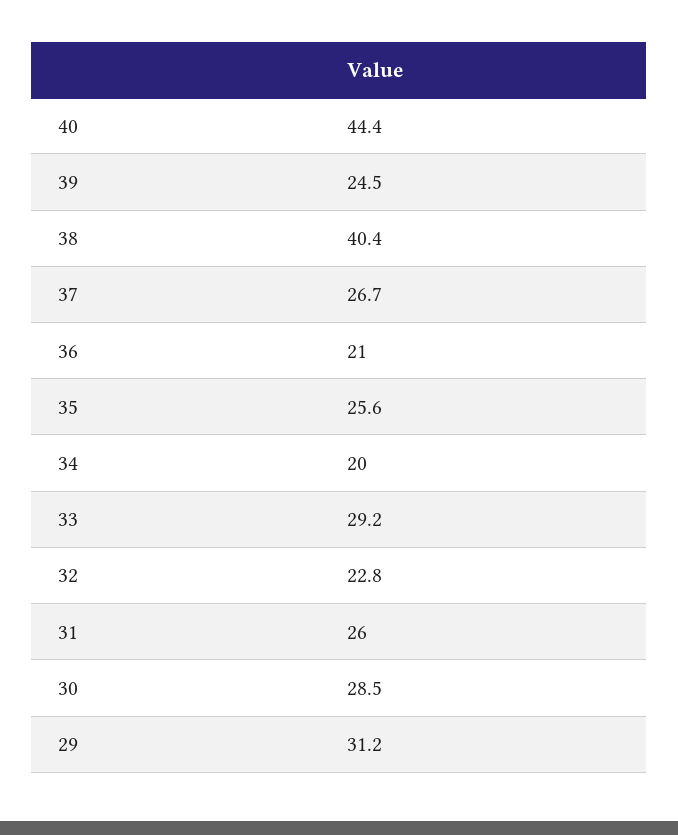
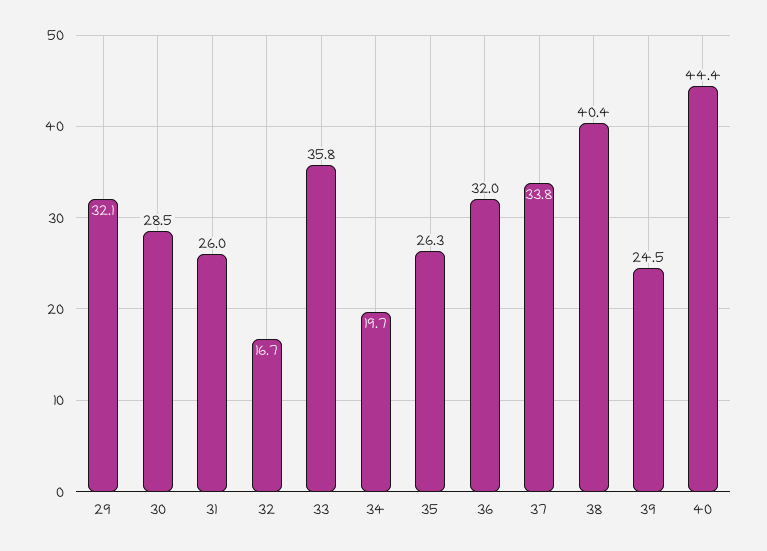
  {
    "40": 44.4,
    "39": 24.5,
    "38": 40.4,
-   "37": 26.7,
+   "37": 33.8,
-   "36": 21,
+   "36": 32,
-   "35": 25.6,
+   "35": 26.3,
-   "34": 20,
+   "34": 19.7,
-   "33": 29.2,
+   "33": 35.8,
-   "32": 22.8,
+   "32": 16.7,
    "31": 26,
    "30": 28.5,
-   "29": 31.2
+   "29": 32.1
  }

